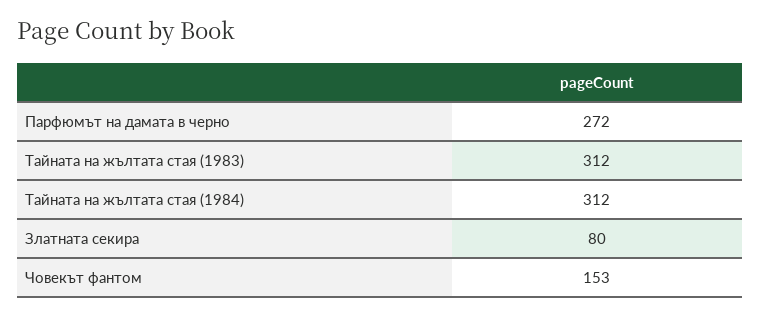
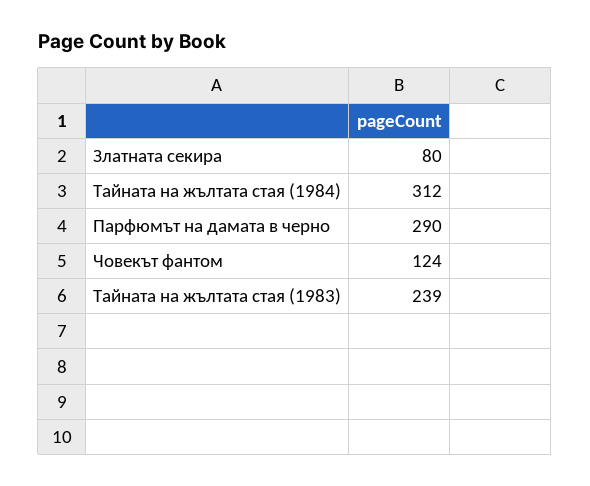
  {
-   "Парфюмът на дамата в черно": 272,
+   "Парфюмът на дамата в черно": 290,
-   "Тайната на жълтата стая (1983)": 312,
+   "Тайната на жълтата стая (1983)": 239,
    "Тайната на жълтата стая (1984)": 312,
    "Златната секира": 80,
-   "Човекът фантом": 153
+   "Човекът фантом": 124
  }

